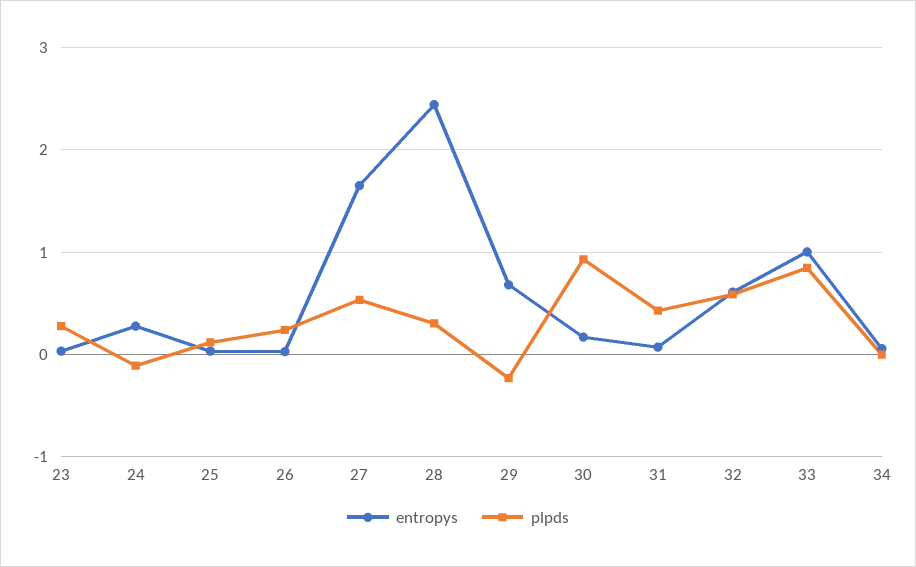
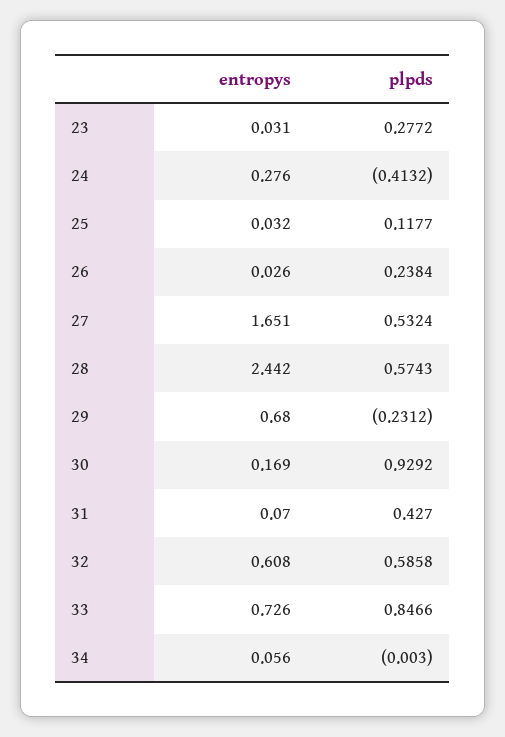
  {
    "entropys": {
      "23": 0.031,
      "24": 0.276,
      "25": 0.032,
      "26": 0.026,
      "27": 1.651,
      "28": 2.442,
      "29": 0.68,
      "30": 0.169,
      "31": 0.07,
      "32": 0.608,
-     "33": 1,
+     "33": 0.726,
      "34": 0.056
    },
    "plpds": {
      "23": 0.2772,
-     "24": -0.1,
+     "24": -0.4132,
      "25": 0.1177,
      "26": 0.2384,
      "27": 0.5324,
-     "28": 0.3,
+     "28": 0.5743,
      "29": -0.2312,
      "30": 0.9292,
      "31": 0.427,
      "32": 0.5858,
      "33": 0.8466,
      "34": -0.003
    }
  }

